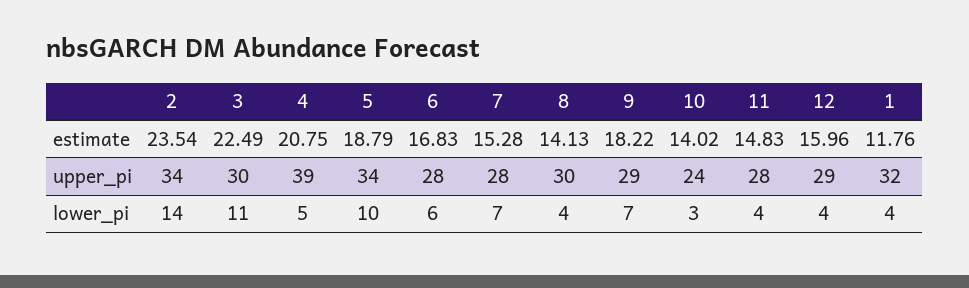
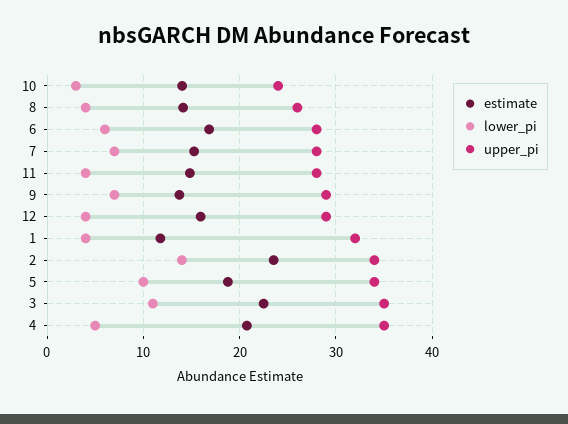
  {
    "estimate": {
      "2": 23.54,
      "3": 22.49,
      "4": 20.75,
      "5": 18.79,
      "6": 16.83,
      "7": 15.28,
      "8": 14.13,
-     "9": 18.22,
+     "9": 14,
      "10": 14.02,
      "11": 14.83,
      "12": 15.96,
      "1": 11.76
    },
    "upper_pi": {
      "2": 34,
-     "3": 30,
+     "3": 35,
-     "4": 39,
+     "4": 35,
      "5": 34,
      "6": 28,
      "7": 28,
-     "8": 30,
+     "8": 26,
      "9": 29,
      "10": 24,
      "11": 28,
      "12": 29,
      "1": 32
    },
    "lower_pi": {
      "2": 14,
      "3": 11,
      "4": 5,
      "5": 10,
      "6": 6,
      "7": 7,
      "8": 4,
      "9": 7,
      "10": 3,
      "11": 4,
      "12": 4,
      "1": 4
    }
  }

